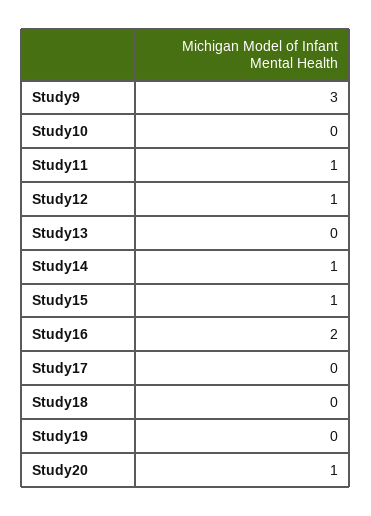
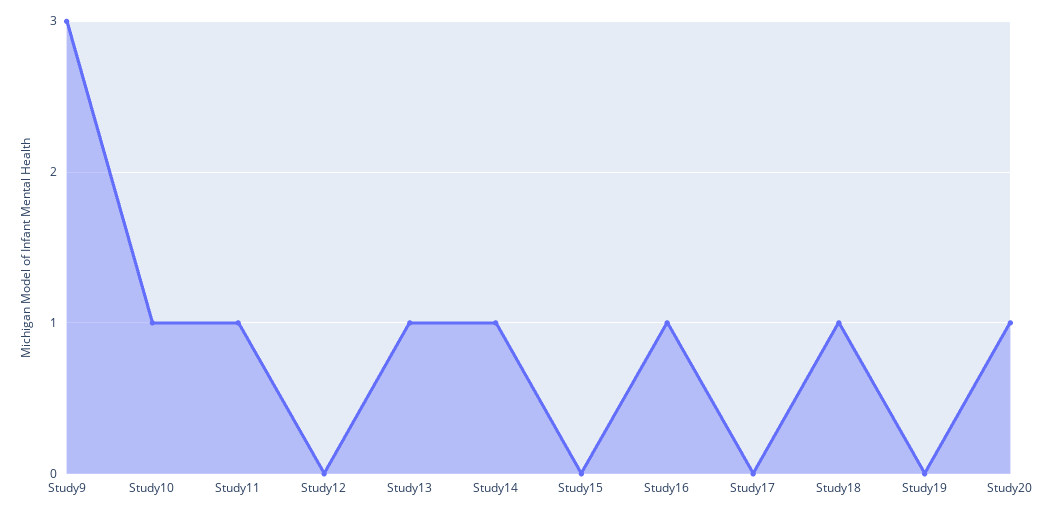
  {
    "Study9": 3,
-   "Study10": 0,
+   "Study10": 1,
    "Study11": 1,
-   "Study12": 1,
+   "Study12": 0,
-   "Study13": 0,
+   "Study13": 1,
    "Study14": 1,
-   "Study15": 1,
+   "Study15": 0,
-   "Study16": 2,
+   "Study16": 1,
    "Study17": 0,
-   "Study18": 0,
+   "Study18": 1,
    "Study19": 0,
    "Study20": 1
  }

